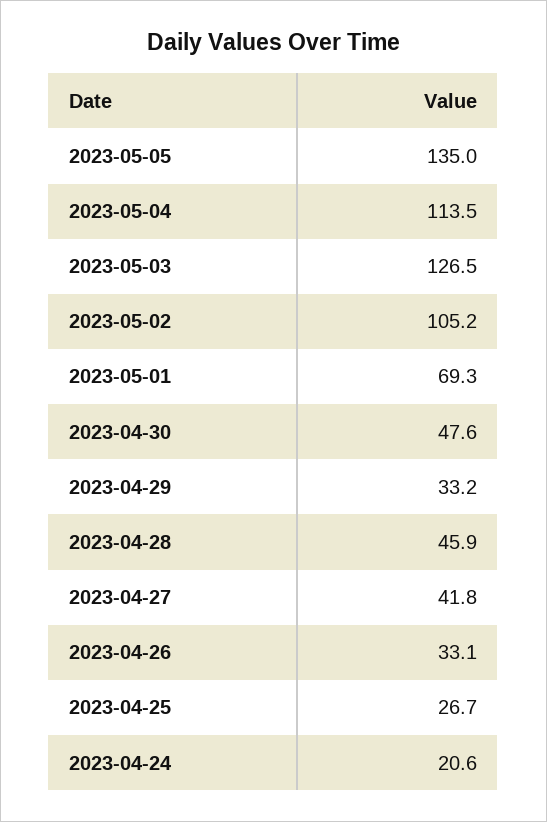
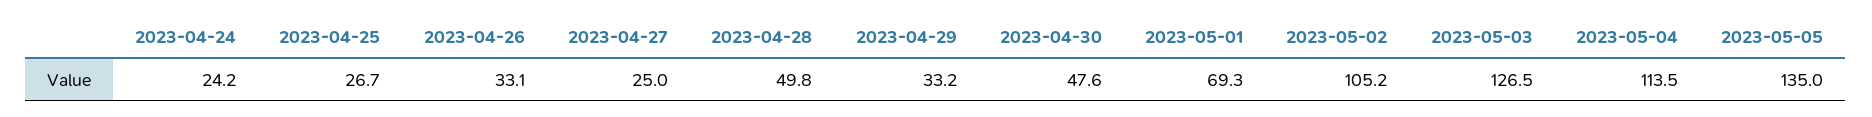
  {
    "2023-05-05": 135,
    "2023-05-04": 113.5,
    "2023-05-03": 126.5,
    "2023-05-02": 105.2,
    "2023-05-01": 69.3,
    "2023-04-30": 47.6,
    "2023-04-29": 33.2,
-   "2023-04-28": 45.9,
+   "2023-04-28": 49.8,
-   "2023-04-27": 41.8,
+   "2023-04-27": 25,
    "2023-04-26": 33.1,
    "2023-04-25": 26.7,
-   "2023-04-24": 20.6
+   "2023-04-24": 24.2
  }

